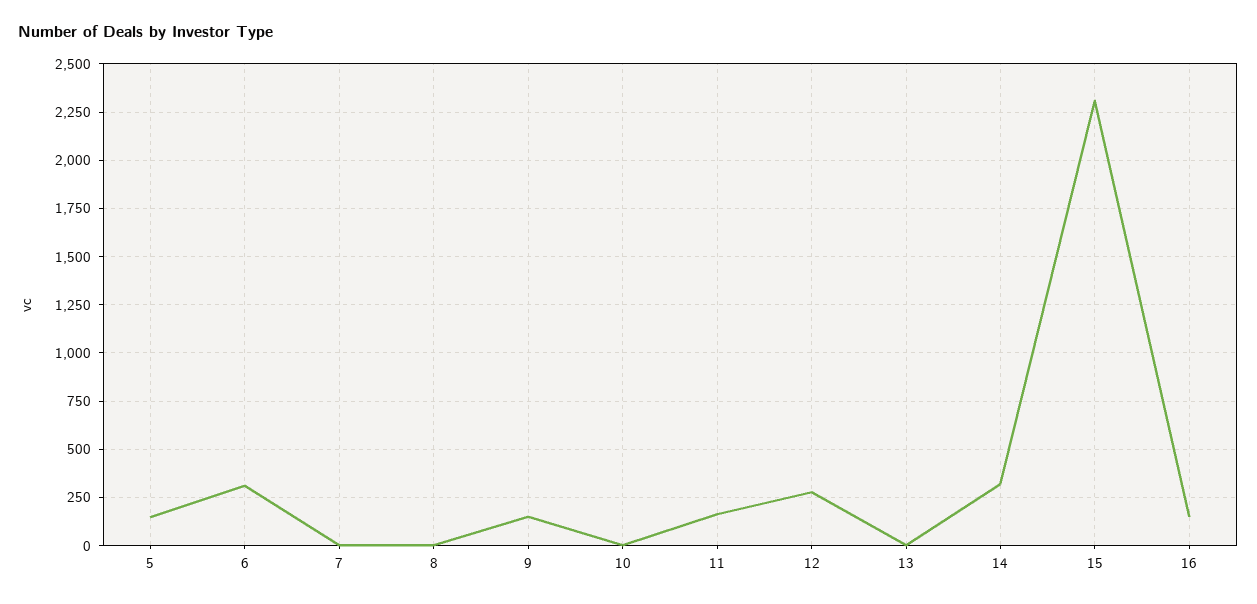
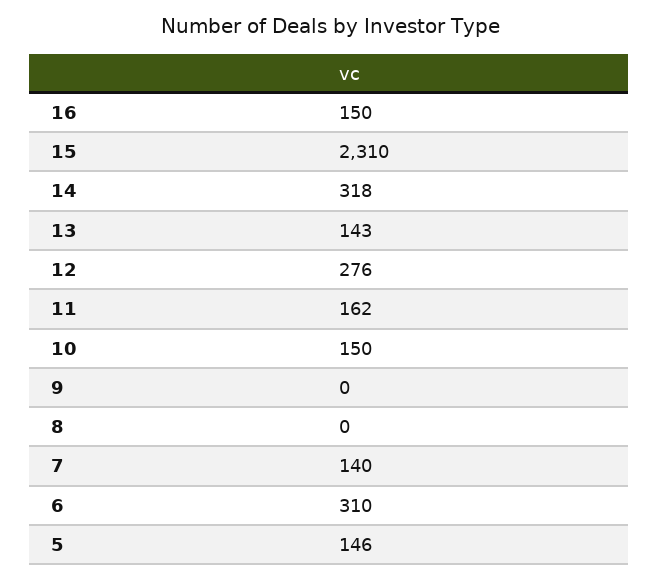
  {
    "5": 146,
    "6": 310,
-   "7": 0,
+   "7": 140,
    "8": 0,
-   "9": 150,
+   "9": 0,
-   "10": 0,
+   "10": 150,
    "11": 162,
    "12": 276,
-   "13": 0,
+   "13": 143,
    "14": 318,
    "15": 2310,
    "16": 150
  }

